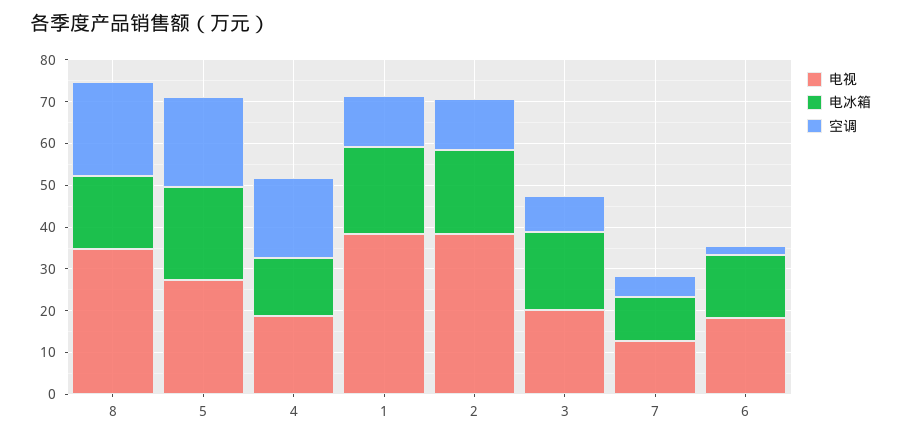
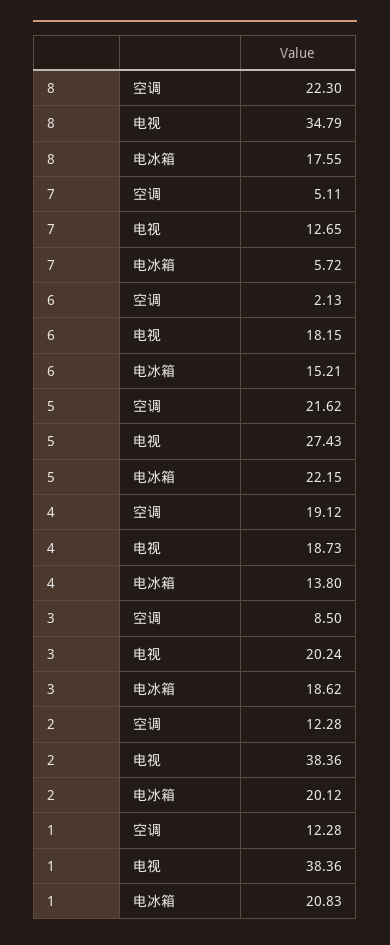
  {
    "电视": {
      "8": 34.79,
      "5": 27.43,
      "4": 18.73,
      "1": 38.36,
      "2": 38.36,
      "3": 20.24,
      "7": 12.65,
      "6": 18.15
    },
    "电冰箱": {
      "8": 17.55,
      "5": 22.15,
      "4": 13.8,
      "1": 20.83,
      "2": 20.12,
      "3": 18.62,
-     "7": 10,
+     "7": 5.72,
      "6": 15.21
    },
    "空调": {
      "8": 22.3,
      "5": 21.62,
      "4": 19.12,
      "1": 12.28,
      "2": 12.28,
      "3": 8.5,
      "7": 5.11,
      "6": 2.13
    }
  }

